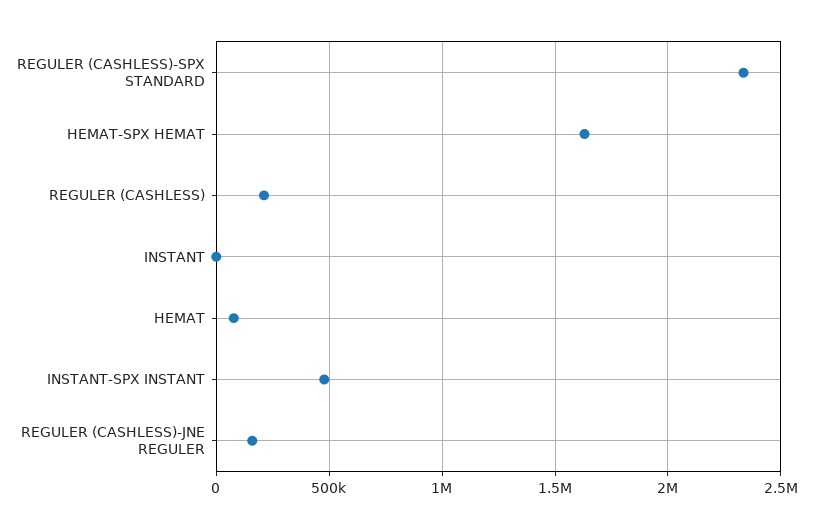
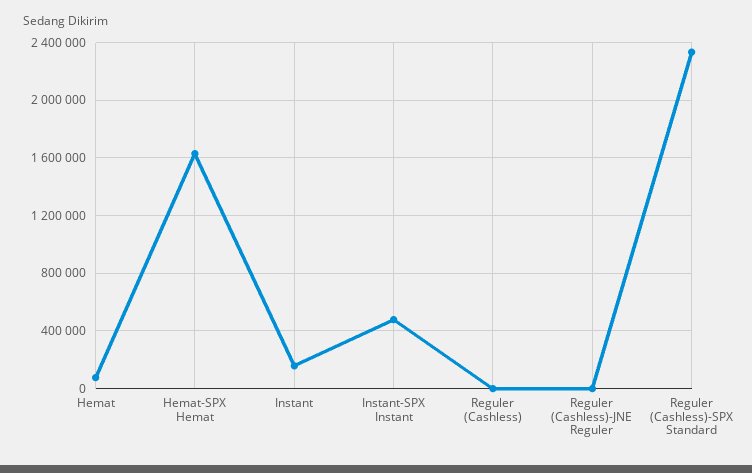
  {
    "REGULER (CASHLESS)-SPX STANDARD": 2350000,
    "HEMAT-SPX HEMAT": 1650000,
-   "REGULER (CASHLESS)": 200000,
+   "REGULER (CASHLESS)": 0,
-   "INSTANT": 0,
+   "INSTANT": 150000,
    "HEMAT": 100000,
    "INSTANT-SPX INSTANT": 500000,
-   "REGULER (CASHLESS)-JNE REGULER": 150000
+   "REGULER (CASHLESS)-JNE REGULER": 0
  }

